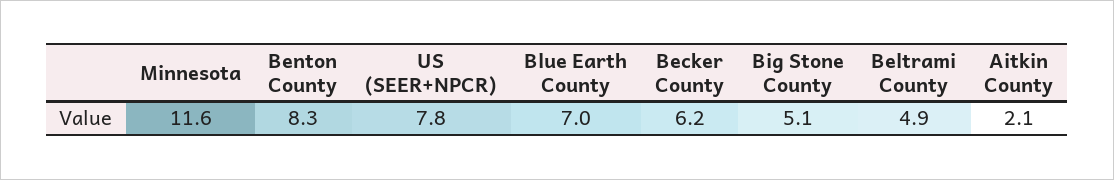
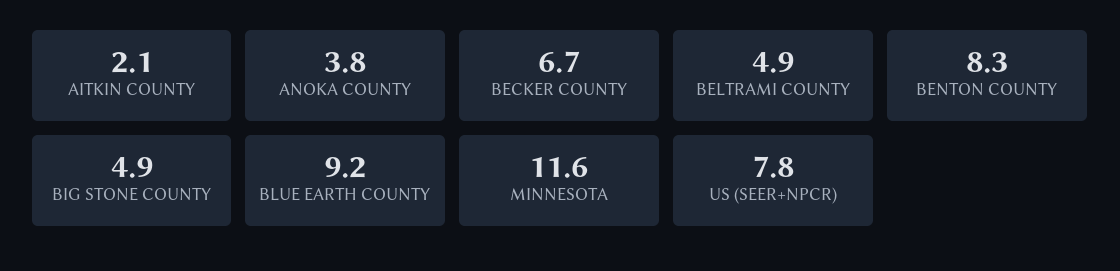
  {
    "Minnesota": 11.6,
    "Benton County": 8.3,
    "US (SEER+NPCR)": 7.8,
-   "Blue Earth County": 7,
+   "Blue Earth County": 9.2,
-   "Becker County": 6.2,
+   "Becker County": 6.7,
-   "Big Stone County": 5.1,
+   "Big Stone County": 4.9,
    "Beltrami County": 4.9,
-   "Aitkin County": 2.1
+   "Aitkin County": 2.1,
+   "ANOKA COUNTY": 3.8
  }

